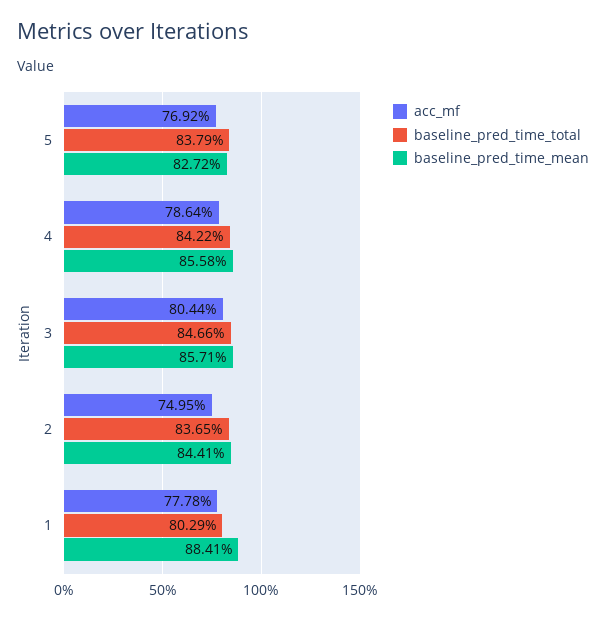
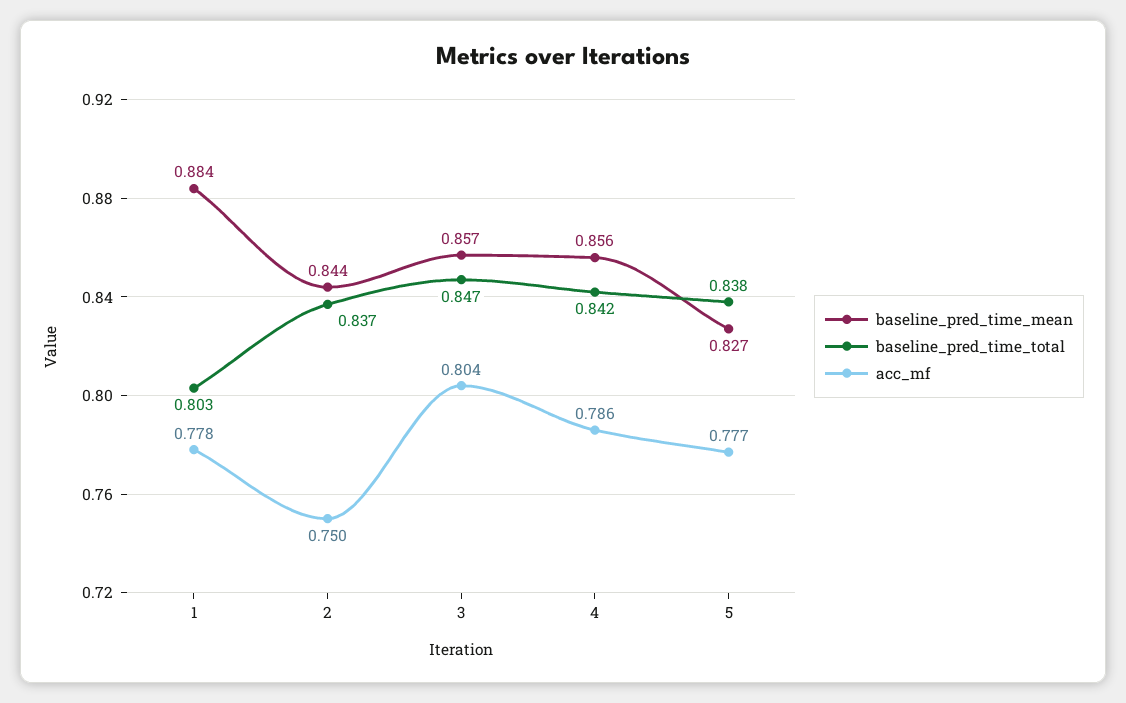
  {
    "acc_mf": {
-     "5": 0.7692,
+     "5": 0.777,
      "4": 0.7864,
      "3": 0.8044,
      "2": 0.7495,
      "1": 0.7778
    },
    "baseline_pred_time_total": {
      "5": 0.8379,
      "4": 0.8422,
      "3": 0.8466,
      "2": 0.8365,
      "1": 0.8029
    },
    "baseline_pred_time_mean": {
      "5": 0.8272,
      "4": 0.8558,
      "3": 0.8571,
      "2": 0.8441,
      "1": 0.8841
    }
  }

